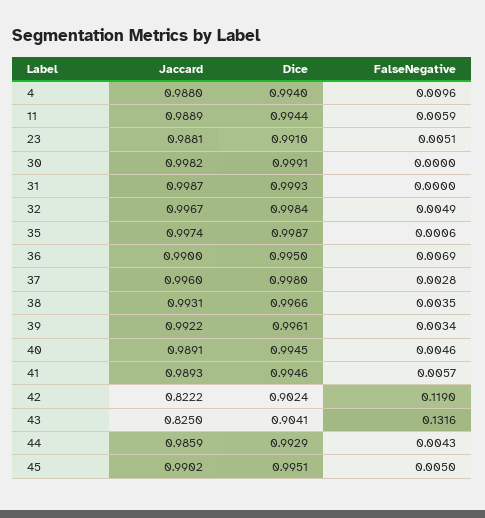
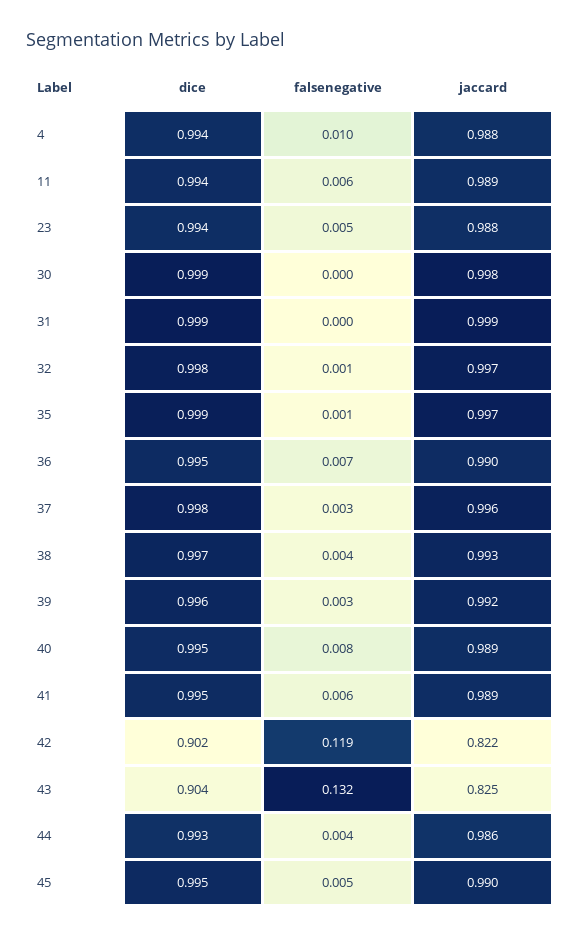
  {
    "Jaccard": {
      "4": 0.988,
      "11": 0.9889,
      "23": 0.9881,
      "30": 0.9982,
      "31": 0.9987,
      "32": 0.9967,
      "35": 0.9974,
      "36": 0.99,
      "37": 0.996,
      "38": 0.9931,
      "39": 0.9922,
      "40": 0.9891,
      "41": 0.9893,
      "42": 0.8222,
      "43": 0.825,
      "44": 0.9859,
      "45": 0.9902
    },
    "Dice": {
      "4": 0.994,
      "11": 0.9944,
-     "23": 0.991,
+     "23": 0.994,
      "30": 0.9991,
      "31": 0.9993,
      "32": 0.9984,
      "35": 0.9987,
      "36": 0.995,
      "37": 0.998,
      "38": 0.9966,
      "39": 0.9961,
      "40": 0.9945,
      "41": 0.9946,
      "42": 0.9024,
      "43": 0.9041,
      "44": 0.9929,
      "45": 0.9951
    },
    "FalseNegative": {
      "4": 0.0096,
      "11": 0.0059,
      "23": 0.0051,
      "30": 0,
      "31": 0,
-     "32": 0.0049,
+     "32": 0.001,
      "35": 0.0006,
      "36": 0.0069,
      "37": 0.0028,
      "38": 0.0035,
      "39": 0.0034,
-     "40": 0.0046,
+     "40": 0.008,
      "41": 0.0057,
      "42": 0.119,
      "43": 0.1316,
      "44": 0.0043,
      "45": 0.005
    }
  }

